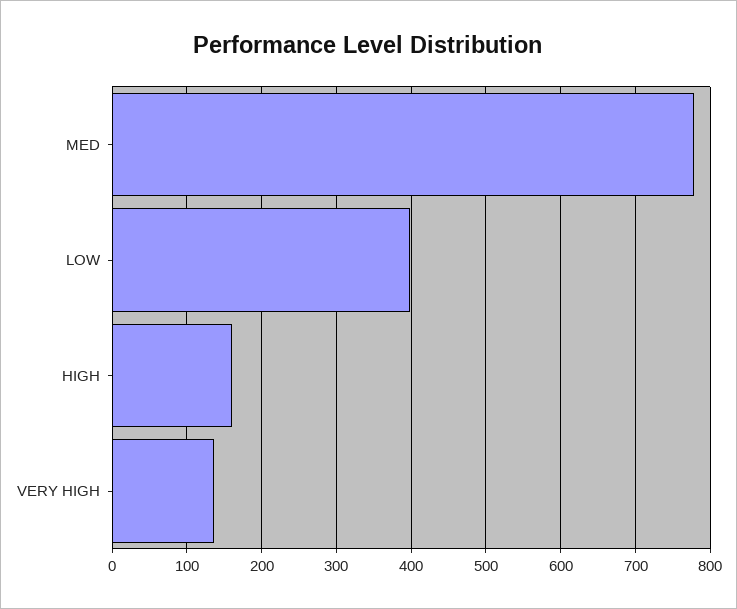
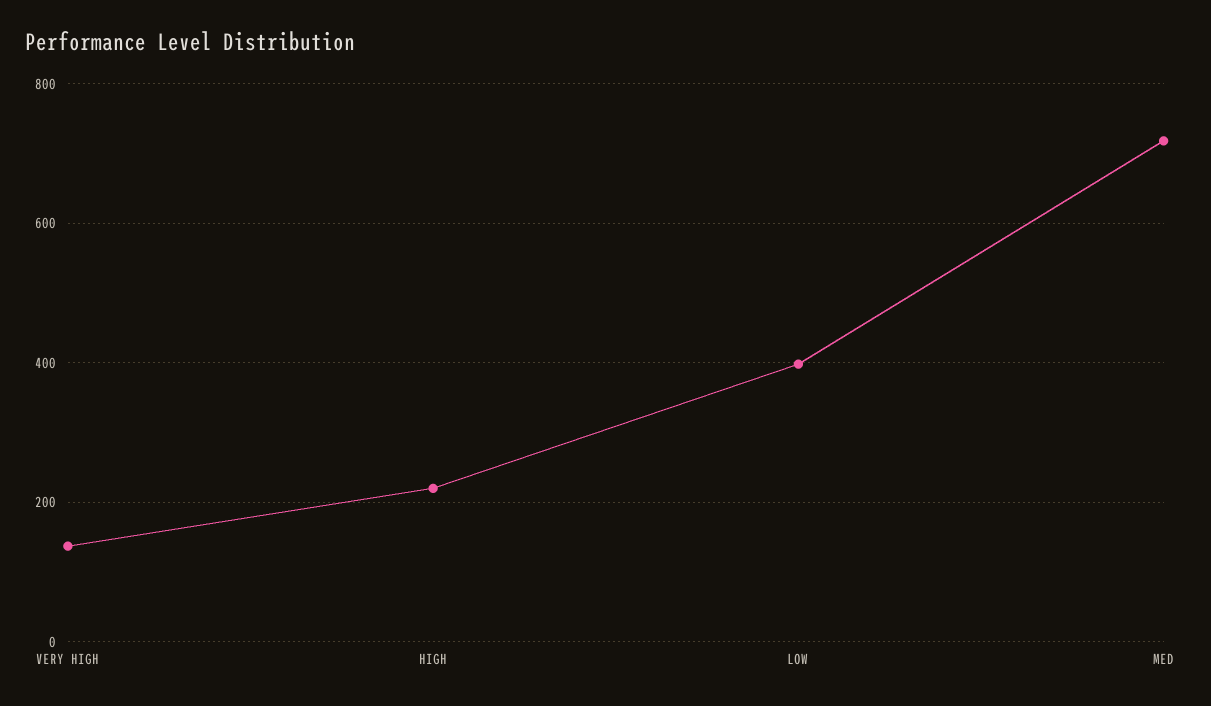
  {
-   "MED": 780,
+   "MED": 720,
    "LOW": 400,
-   "HIGH": 160,
+   "HIGH": 220,
    "VERY HIGH": 140
  }

